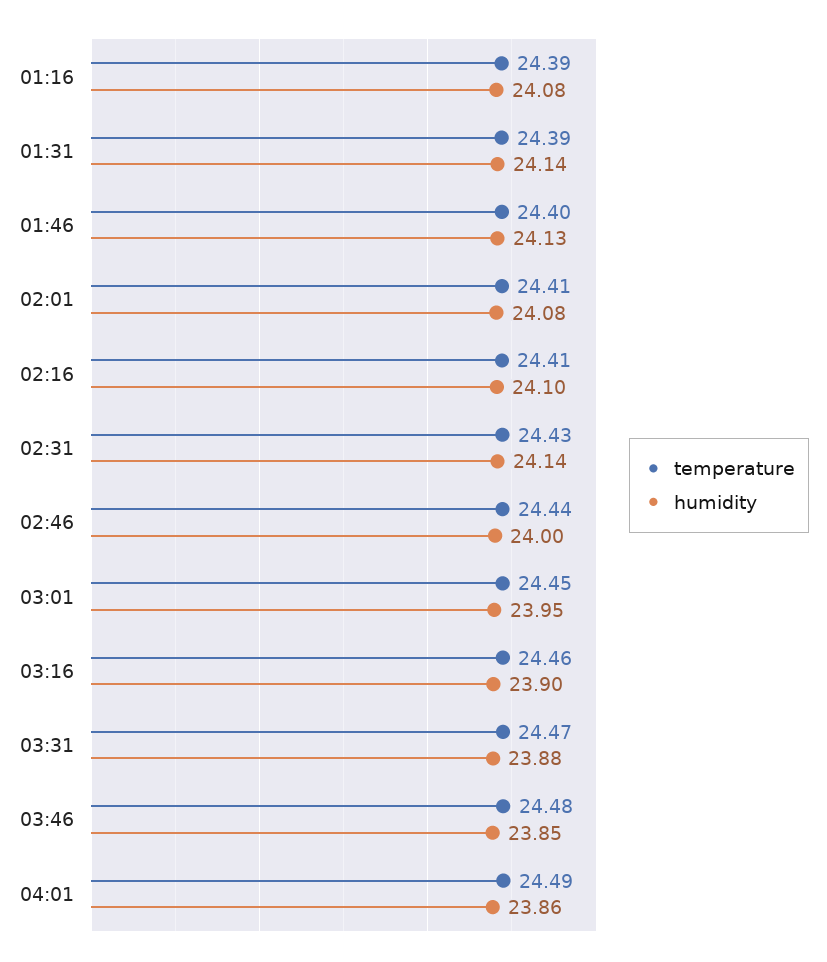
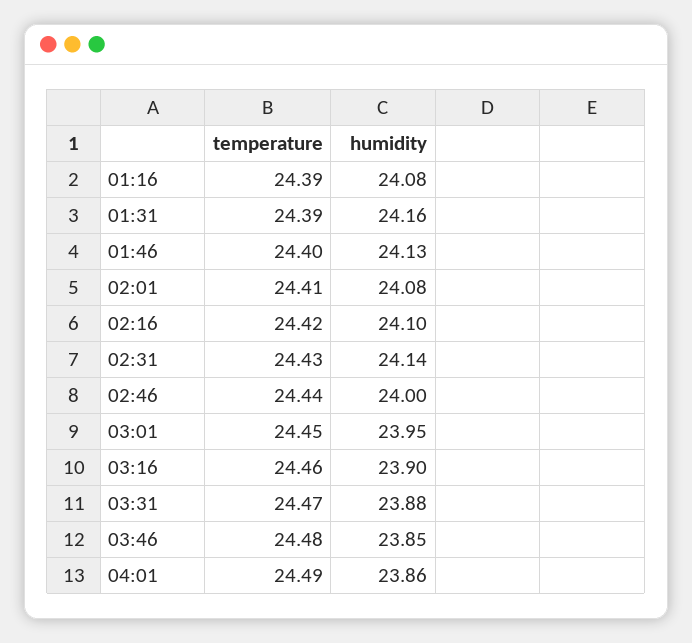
  {
    "temperature": {
      "01:16": 24.39,
      "01:31": 24.39,
      "01:46": 24.4,
      "02:01": 24.41,
-     "02:16": 24.41,
+     "02:16": 24.42,
      "02:31": 24.43,
      "02:46": 24.44,
      "03:01": 24.45,
      "03:16": 24.46,
      "03:31": 24.47,
      "03:46": 24.48,
      "04:01": 24.49
    },
    "humidity": {
      "01:16": 24.08,
-     "01:31": 24.14,
+     "01:31": 24.16,
      "01:46": 24.13,
      "02:01": 24.08,
      "02:16": 24.1,
      "02:31": 24.14,
      "02:46": 24,
      "03:01": 23.95,
      "03:16": 23.9,
      "03:31": 23.88,
      "03:46": 23.85,
      "04:01": 23.86
    }
  }

